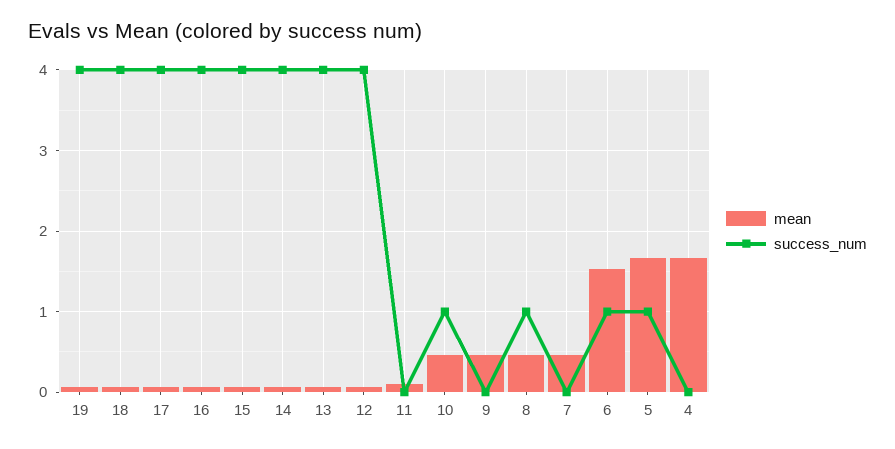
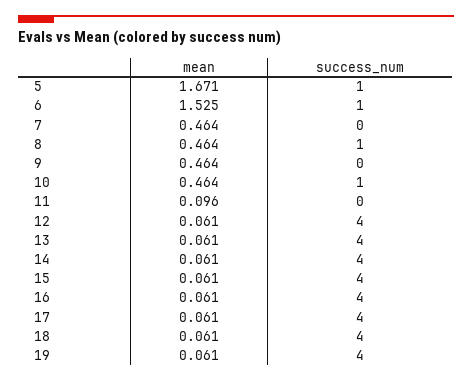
  {
    "mean": {
      "19": 0.061,
      "18": 0.061,
      "17": 0.061,
      "16": 0.061,
      "15": 0.061,
      "14": 0.061,
      "13": 0.061,
      "12": 0.061,
      "11": 0.096,
      "10": 0.464,
      "9": 0.464,
      "8": 0.464,
      "7": 0.464,
      "6": 1.525,
-     "5": 1.671,
+     "5": 1.671
-     "4": 1.7
    },
    "success_num": {
      "19": 4,
      "18": 4,
      "17": 4,
      "16": 4,
      "15": 4,
      "14": 4,
      "13": 4,
      "12": 4,
      "11": 0,
      "10": 1,
      "9": 0,
      "8": 1,
      "7": 0,
      "6": 1,
-     "5": 1,
+     "5": 1
-     "4": 0
    }
  }

